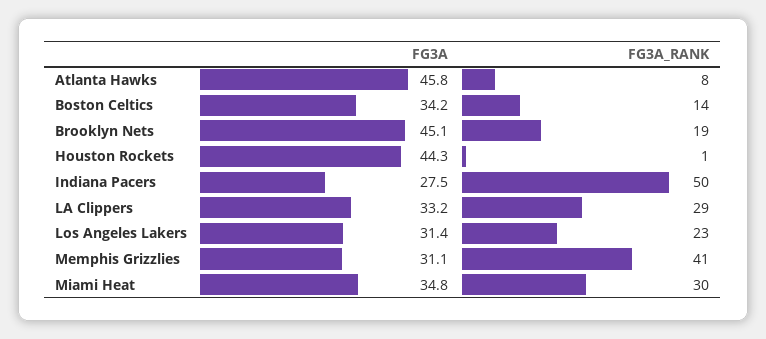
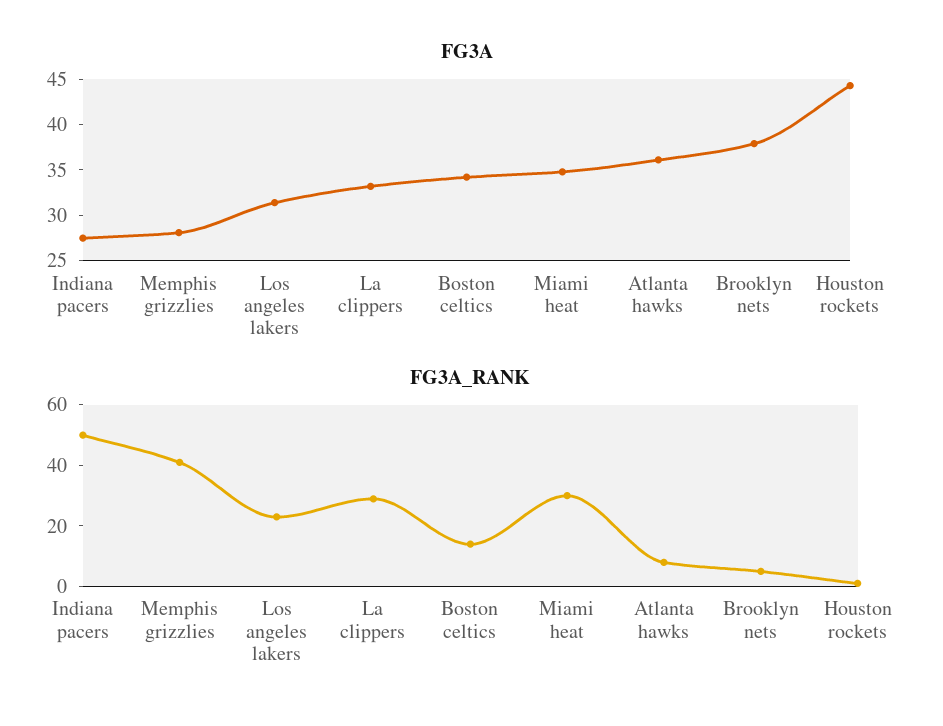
  {
    "FG3A": {
-     "Atlanta Hawks": 45.8,
+     "Atlanta Hawks": 36,
      "Boston Celtics": 34.2,
-     "Brooklyn Nets": 45.1,
+     "Brooklyn Nets": 38,
      "Houston Rockets": 44.3,
      "Indiana Pacers": 27.5,
      "LA Clippers": 33.2,
      "Los Angeles Lakers": 31.4,
-     "Memphis Grizzlies": 31.1,
+     "Memphis Grizzlies": 28,
      "Miami Heat": 34.8
    },
    "FG3A_RANK": {
      "Atlanta Hawks": 8,
      "Boston Celtics": 14,
-     "Brooklyn Nets": 19,
+     "Brooklyn Nets": 5,
      "Houston Rockets": 1,
      "Indiana Pacers": 50,
      "LA Clippers": 29,
      "Los Angeles Lakers": 23,
      "Memphis Grizzlies": 41,
      "Miami Heat": 30
    }
  }

